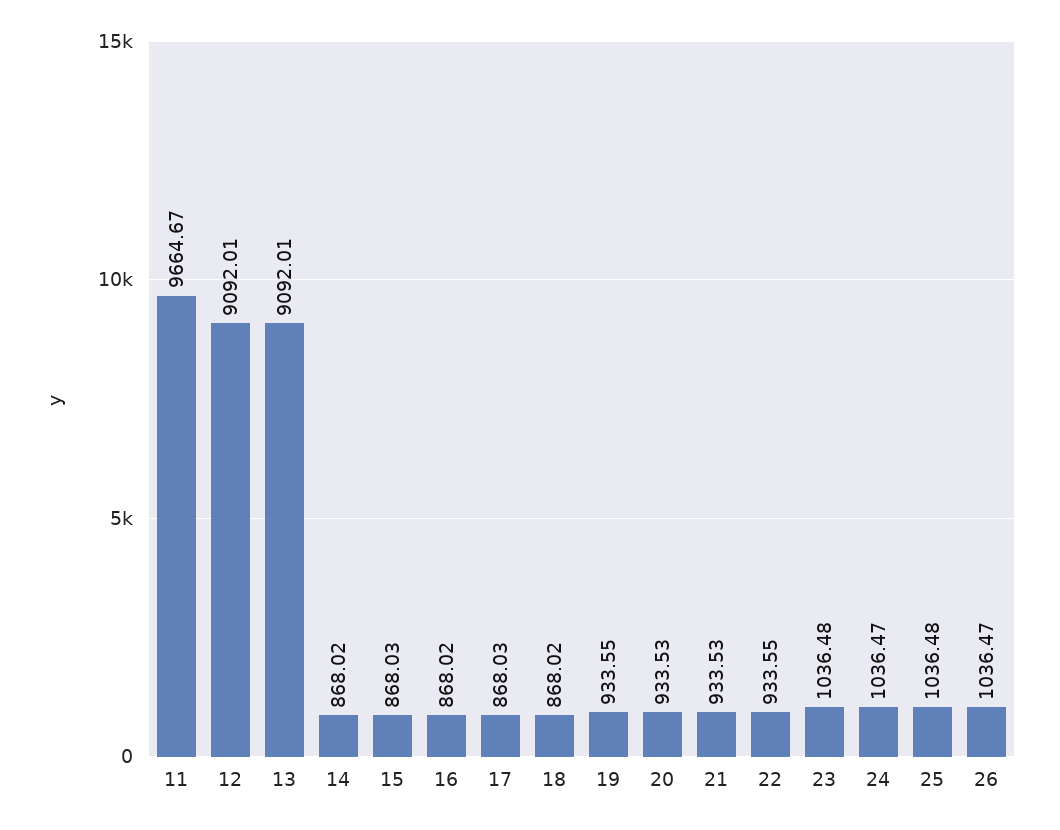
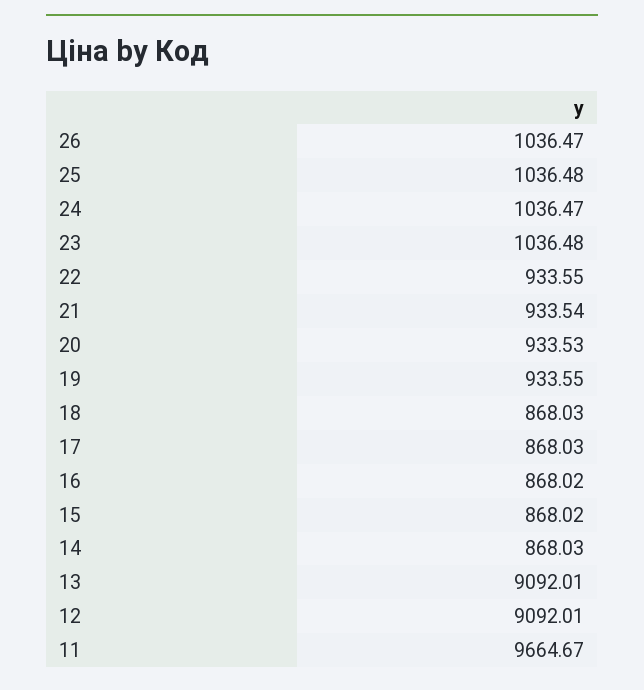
  {
    "11": 9664.67,
    "12": 9092.01,
    "13": 9092.01,
-   "14": 868.02,
+   "14": 868.03,
-   "15": 868.03,
+   "15": 868.02,
    "16": 868.02,
    "17": 868.03,
-   "18": 868.02,
+   "18": 868.03,
    "19": 933.55,
    "20": 933.53,
-   "21": 933.53,
+   "21": 933.54,
    "22": 933.55,
    "23": 1036.48,
    "24": 1036.47,
    "25": 1036.48,
    "26": 1036.47
  }

